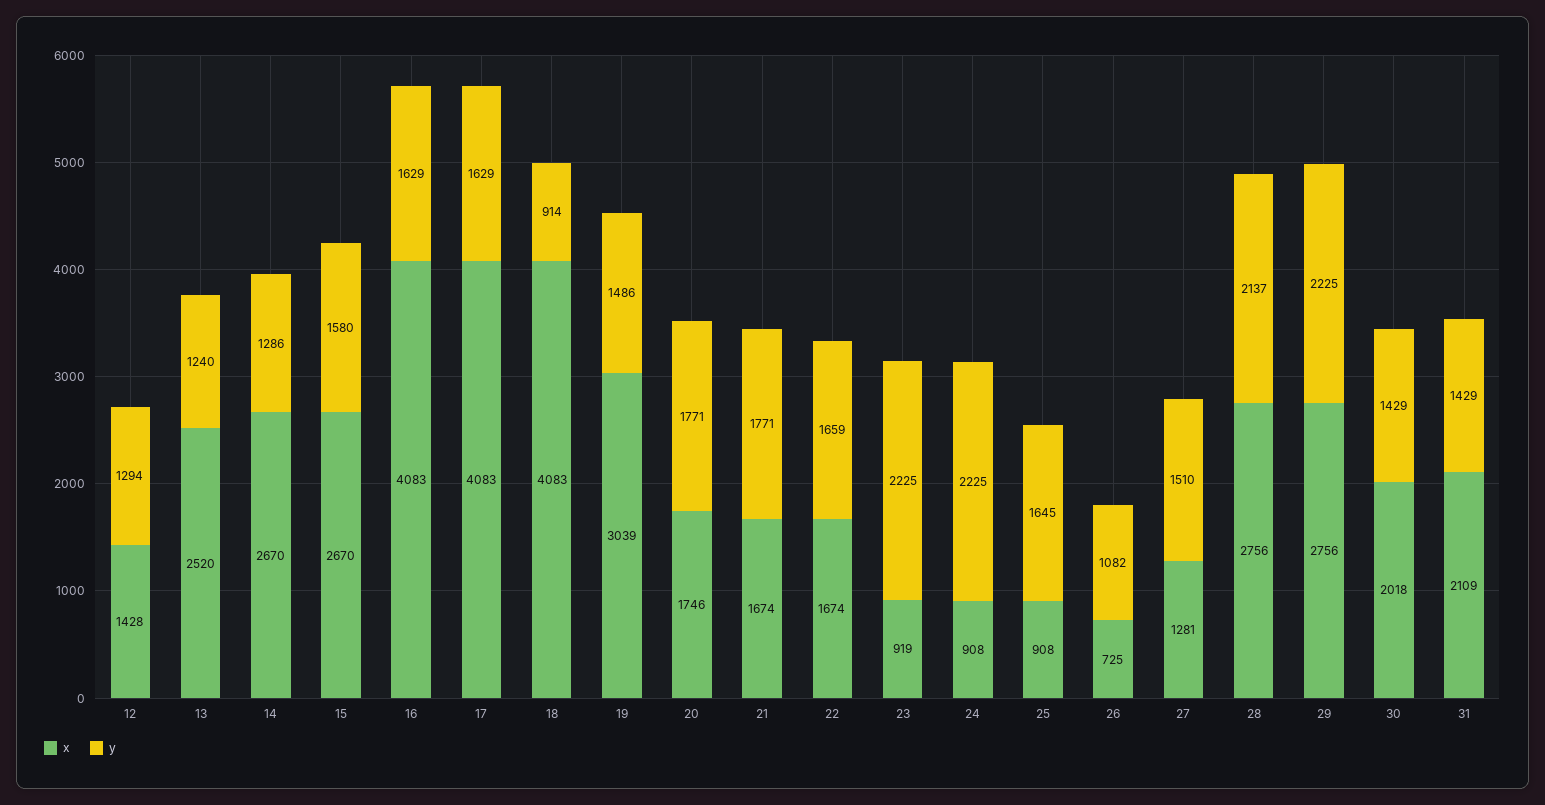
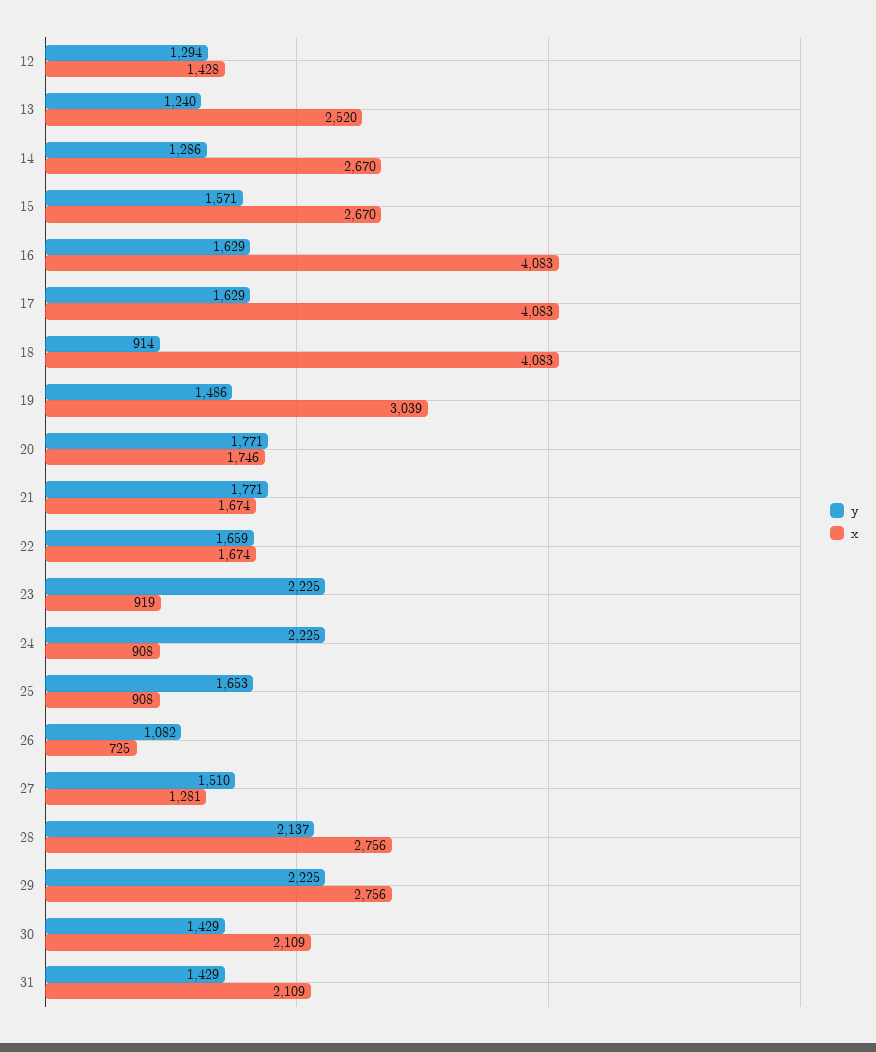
  {
    "x": {
      "12": 1428,
      "13": 2520,
      "14": 2670,
      "15": 2670,
      "16": 4083,
      "17": 4083,
      "18": 4083,
      "19": 3039,
      "20": 1746,
      "21": 1674,
      "22": 1674,
      "23": 919,
      "24": 908,
      "25": 908,
      "26": 725,
      "27": 1281,
      "28": 2756,
      "29": 2756,
-     "30": 2018,
+     "30": 2109,
      "31": 2109
    },
    "y": {
      "12": 1294,
      "13": 1240,
      "14": 1286,
-     "15": 1580,
+     "15": 1571,
      "16": 1629,
      "17": 1629,
      "18": 914,
      "19": 1486,
      "20": 1771,
      "21": 1771,
      "22": 1659,
      "23": 2225,
      "24": 2225,
-     "25": 1645,
+     "25": 1653,
      "26": 1082,
      "27": 1510,
      "28": 2137,
      "29": 2225,
      "30": 1429,
      "31": 1429
    }
  }

